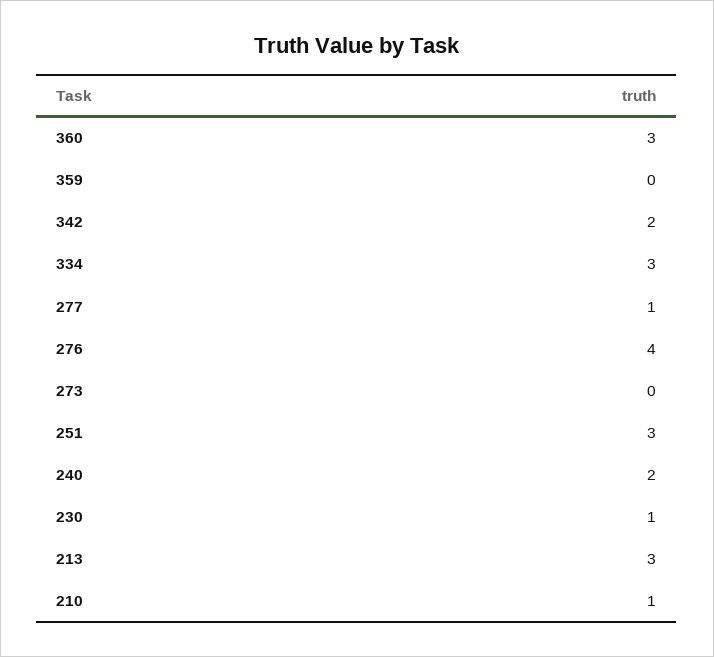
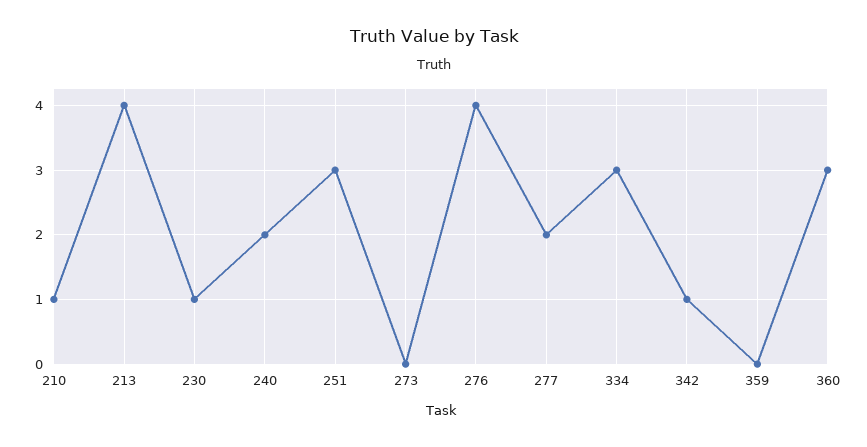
  {
    "360": 3,
    "359": 0,
-   "342": 2,
+   "342": 1,
    "334": 3,
-   "277": 1,
+   "277": 2,
    "276": 4,
    "273": 0,
    "251": 3,
    "240": 2,
    "230": 1,
-   "213": 3,
+   "213": 4,
    "210": 1
  }

